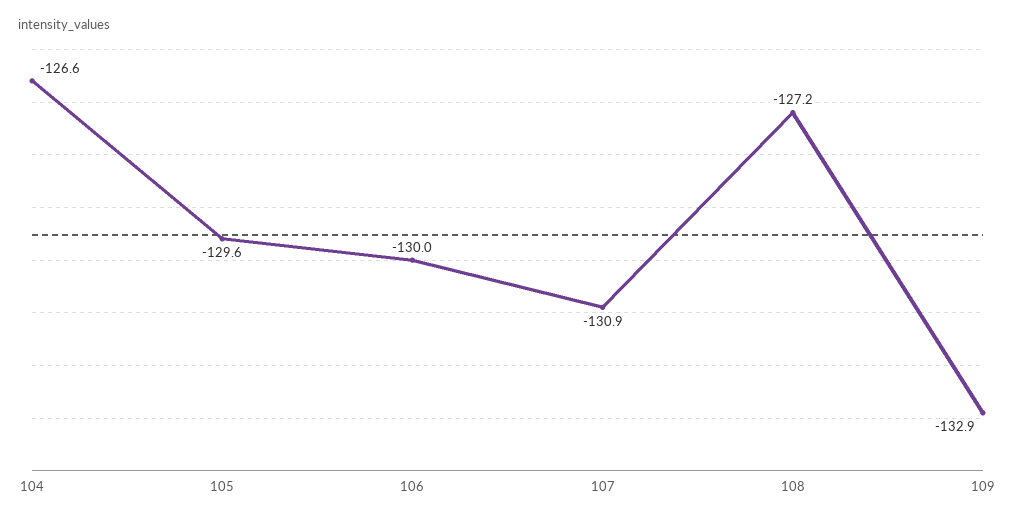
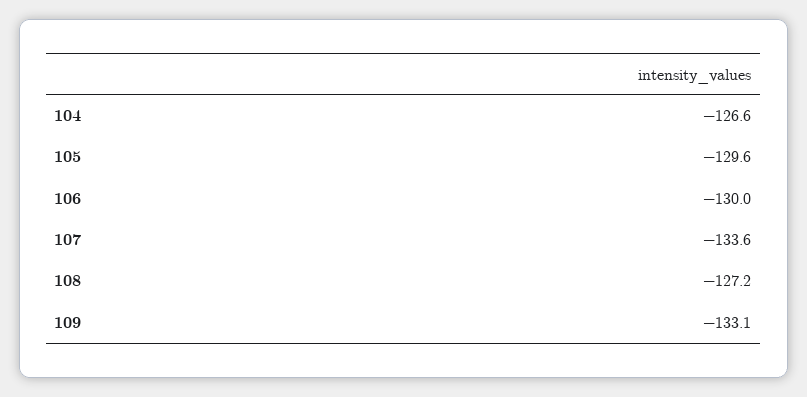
  {
    "104": -126.6,
    "105": -129.6,
    "106": -130,
-   "107": -130.9,
+   "107": -133.6,
    "108": -127.2,
-   "109": -132.9
+   "109": -133.1
  }

